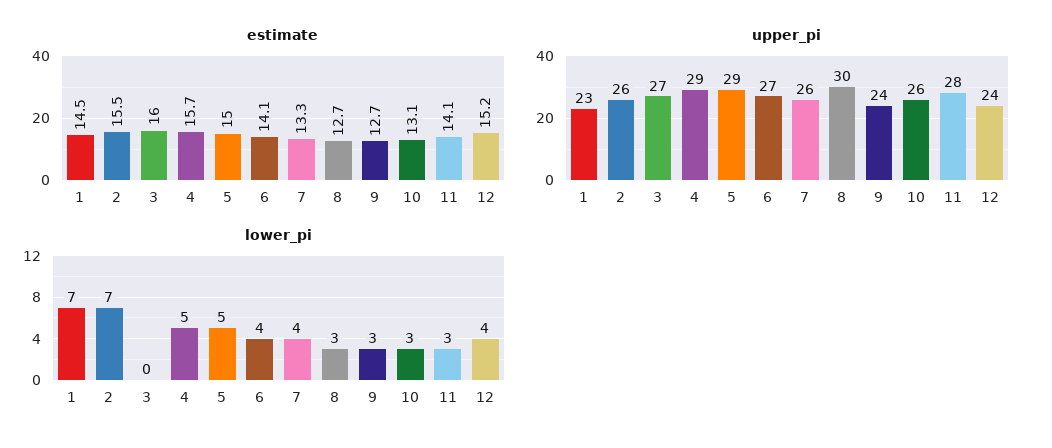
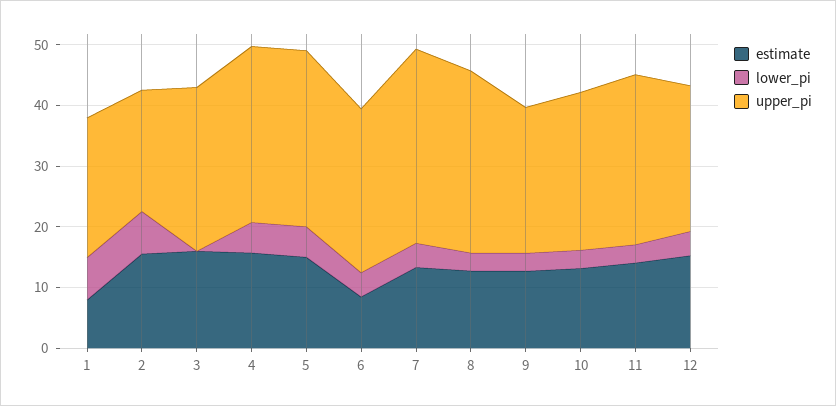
  {
    "estimate": {
-     "1": 14.5,
+     "1": 8,
      "2": 15.5,
      "3": 16,
      "4": 15.7,
      "5": 15,
-     "6": 14.1,
+     "6": 8,
      "7": 13.3,
      "8": 12.7,
      "9": 12.7,
      "10": 13.1,
      "11": 14.1,
      "12": 15.2
    },
    "upper_pi": {
      "1": 23,
-     "2": 26,
+     "2": 20,
      "3": 27,
      "4": 29,
      "5": 29,
      "6": 27,
-     "7": 26,
+     "7": 32,
      "8": 30,
      "9": 24,
      "10": 26,
      "11": 28,
      "12": 24
    },
    "lower_pi": {
      "1": 7,
      "2": 7,
      "3": 0,
      "4": 5,
      "5": 5,
      "6": 4,
      "7": 4,
      "8": 3,
      "9": 3,
      "10": 3,
      "11": 3,
      "12": 4
    }
  }

